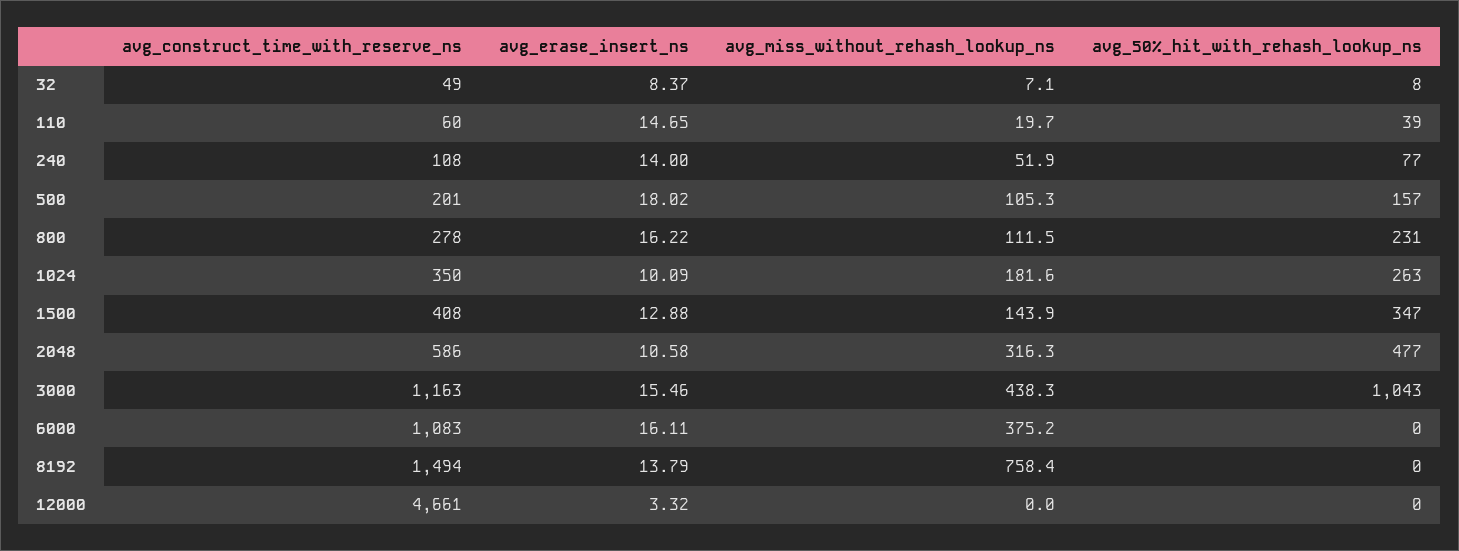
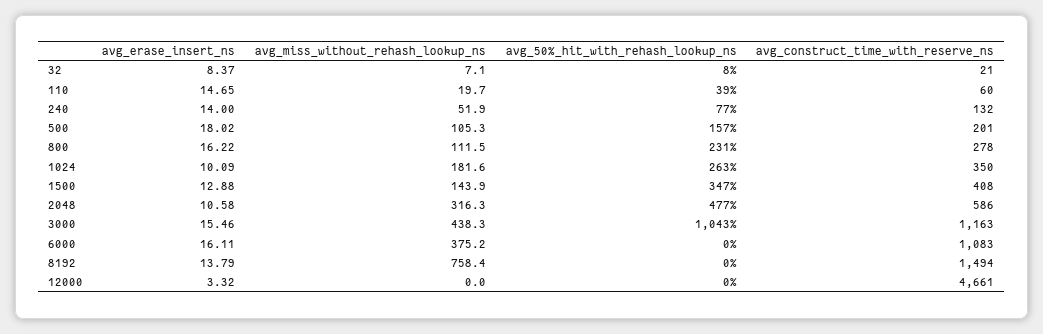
  {
    "avg_construct_time_with_reserve_ns": {
-     "32": 49,
+     "32": 21,
      "110": 60,
-     "240": 108,
+     "240": 132,
      "500": 201,
      "800": 278,
      "1024": 350,
      "1500": 408,
      "2048": 586,
      "3000": 1163,
      "6000": 1083,
      "8192": 1494,
      "12000": 4661
    },
    "avg_erase_insert_ns": {
      "32": 8.37,
      "110": 14.65,
      "240": 14,
      "500": 18.02,
      "800": 16.22,
      "1024": 10.09,
      "1500": 12.88,
      "2048": 10.58,
      "3000": 15.46,
      "6000": 16.11,
      "8192": 13.79,
      "12000": 3.32
    },
    "avg_miss_without_rehash_lookup_ns": {
      "32": 7.1,
      "110": 19.7,
      "240": 51.9,
      "500": 105.3,
      "800": 111.5,
      "1024": 181.6,
      "1500": 143.9,
      "2048": 316.3,
      "3000": 438.3,
      "6000": 375.2,
      "8192": 758.4,
      "12000": 0
    },
    "avg_50%_hit_with_rehash_lookup_ns": {
      "32": 8,
      "110": 39,
      "240": 77,
      "500": 157,
      "800": 231,
      "1024": 263,
      "1500": 347,
      "2048": 477,
      "3000": 1043,
      "6000": 0,
      "8192": 0,
      "12000": 0
    }
  }

